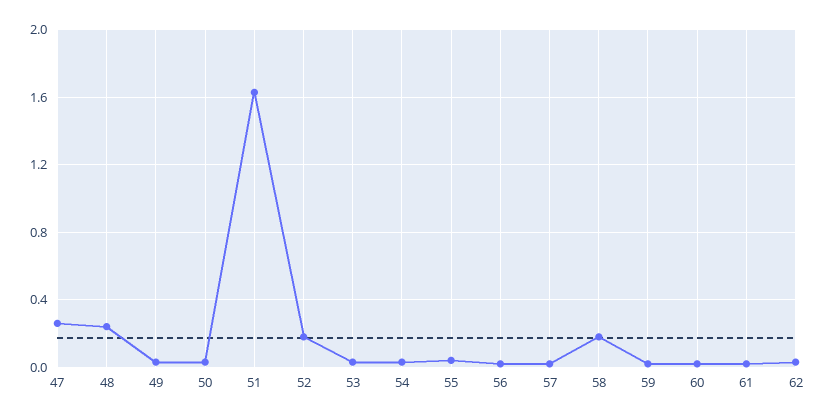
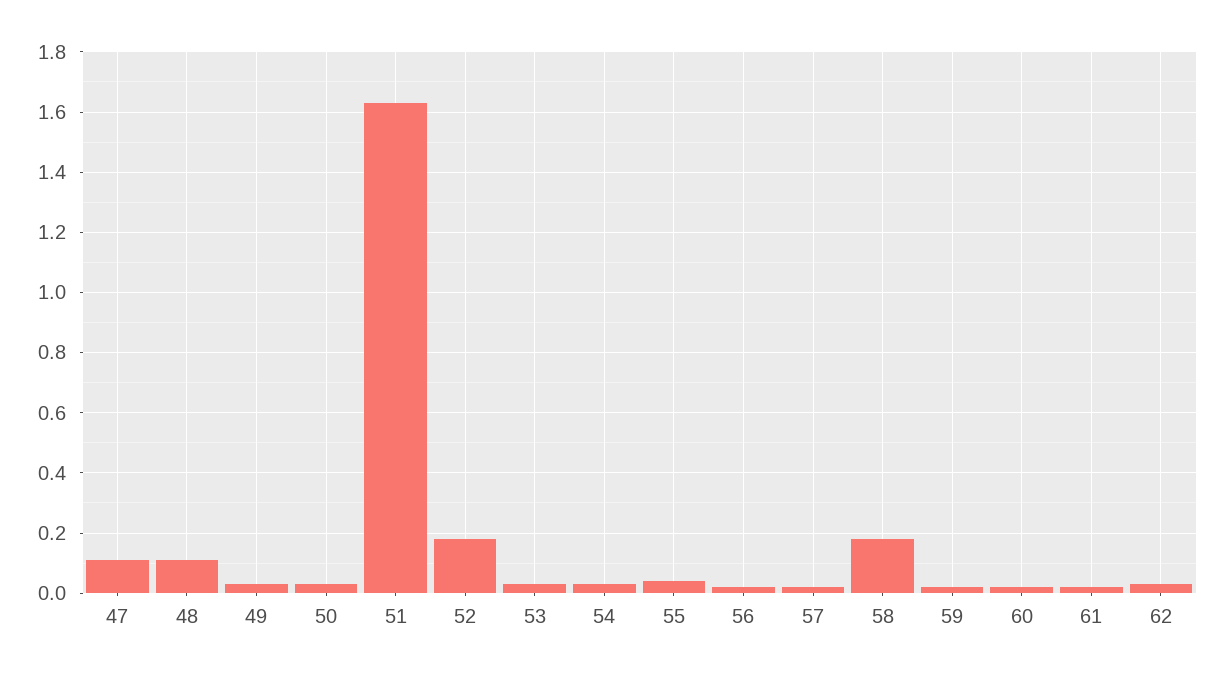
  {
-   "47": 0.25,
+   "47": 0.1,
-   "48": 0.25,
+   "48": 0.1,
    "49": 0.05,
    "50": 0.05,
    "51": 1.65,
    "52": 0.2,
    "53": 0.05,
    "54": 0.05,
    "55": 0.05,
    "56": 0,
    "57": 0,
    "58": 0.2,
    "59": 0,
    "60": 0,
    "61": 0,
    "62": 0.05
  }

